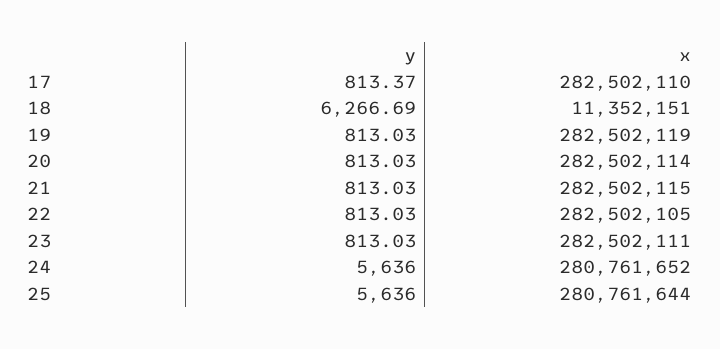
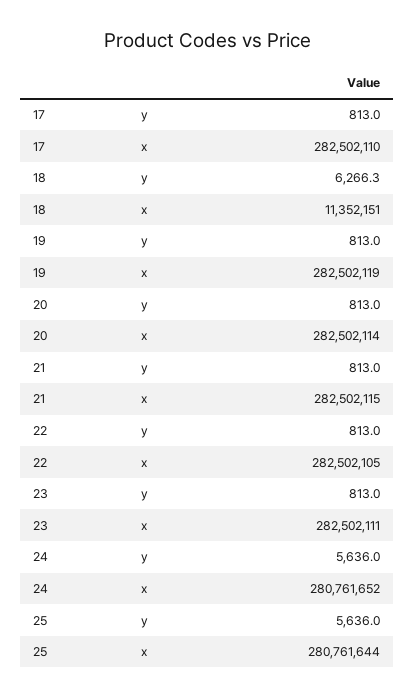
  {
    "y": {
-     "17": 813.37,
+     "17": 813,
-     "18": 6266.69,
+     "18": 6266.3,
      "19": 813.03,
      "20": 813.03,
      "21": 813.03,
      "22": 813.03,
      "23": 813.03,
      "24": 5636,
      "25": 5636
    },
    "x": {
      "17": 282502110,
      "18": 11352151,
      "19": 282502119,
      "20": 282502114,
      "21": 282502115,
      "22": 282502105,
      "23": 282502111,
      "24": 280761652,
      "25": 280761644
    }
  }

